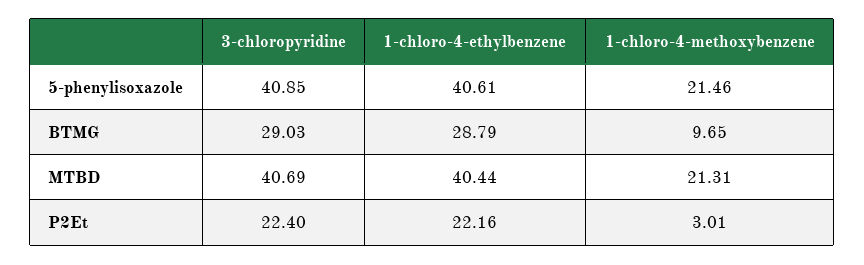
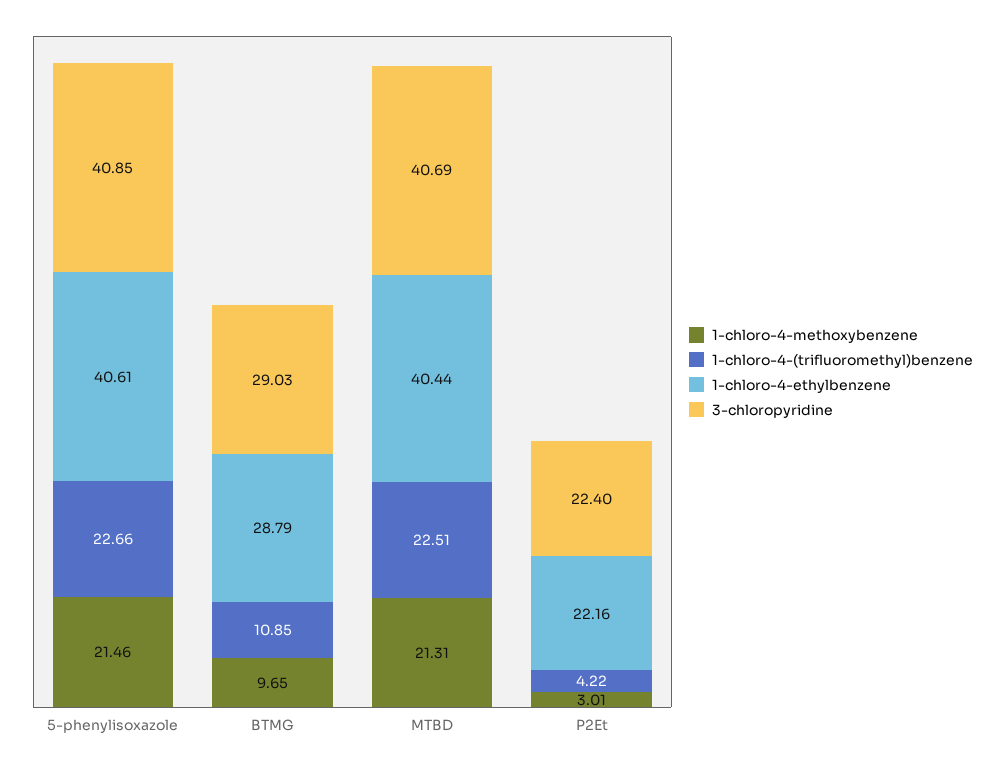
  {
    "3-chloropyridine": {
      "5-phenylisoxazole": 40.85,
      "BTMG": 29.03,
      "MTBD": 40.69,
      "P2Et": 22.4
    },
    "1-chloro-4-ethylbenzene": {
      "5-phenylisoxazole": 40.61,
      "BTMG": 28.79,
      "MTBD": 40.44,
      "P2Et": 22.16
    },
    "1-chloro-4-methoxybenzene": {
      "5-phenylisoxazole": 21.46,
      "BTMG": 9.65,
      "MTBD": 21.31,
      "P2Et": 3.01
-   }
+   },
+   "1-chloro-4-(trifluoromethyl)benzene": {
+     "5-phenylisoxazole": 22.66,
+     "BTMG": 10.85,
+     "MTBD": 22.51,
+     "P2Et": 4.22
+   }
  }

